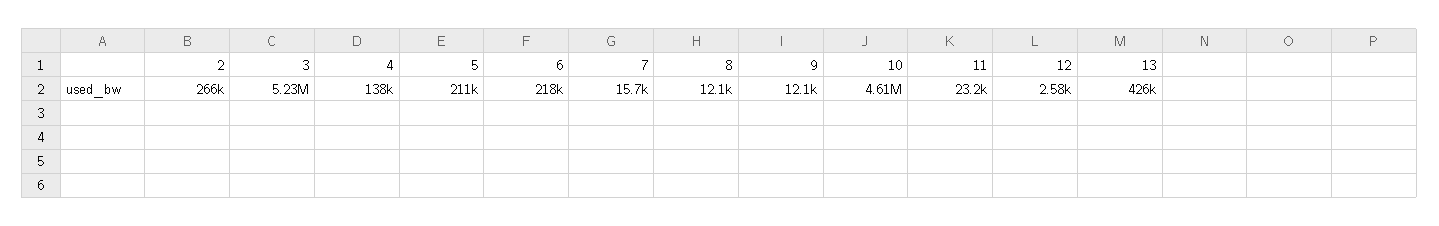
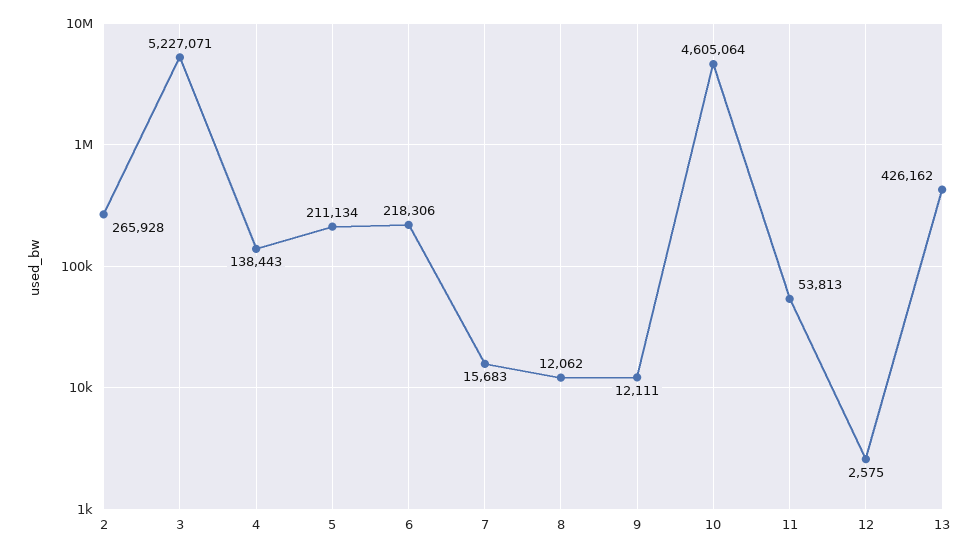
  {
    "2": 265928,
    "3": 5227071,
    "4": 138443,
    "5": 211134,
    "6": 218306,
    "7": 15683,
    "8": 12062,
    "9": 12111,
    "10": 4605064,
-   "11": 23200,
+   "11": 53813,
    "12": 2575,
    "13": 426162
  }

